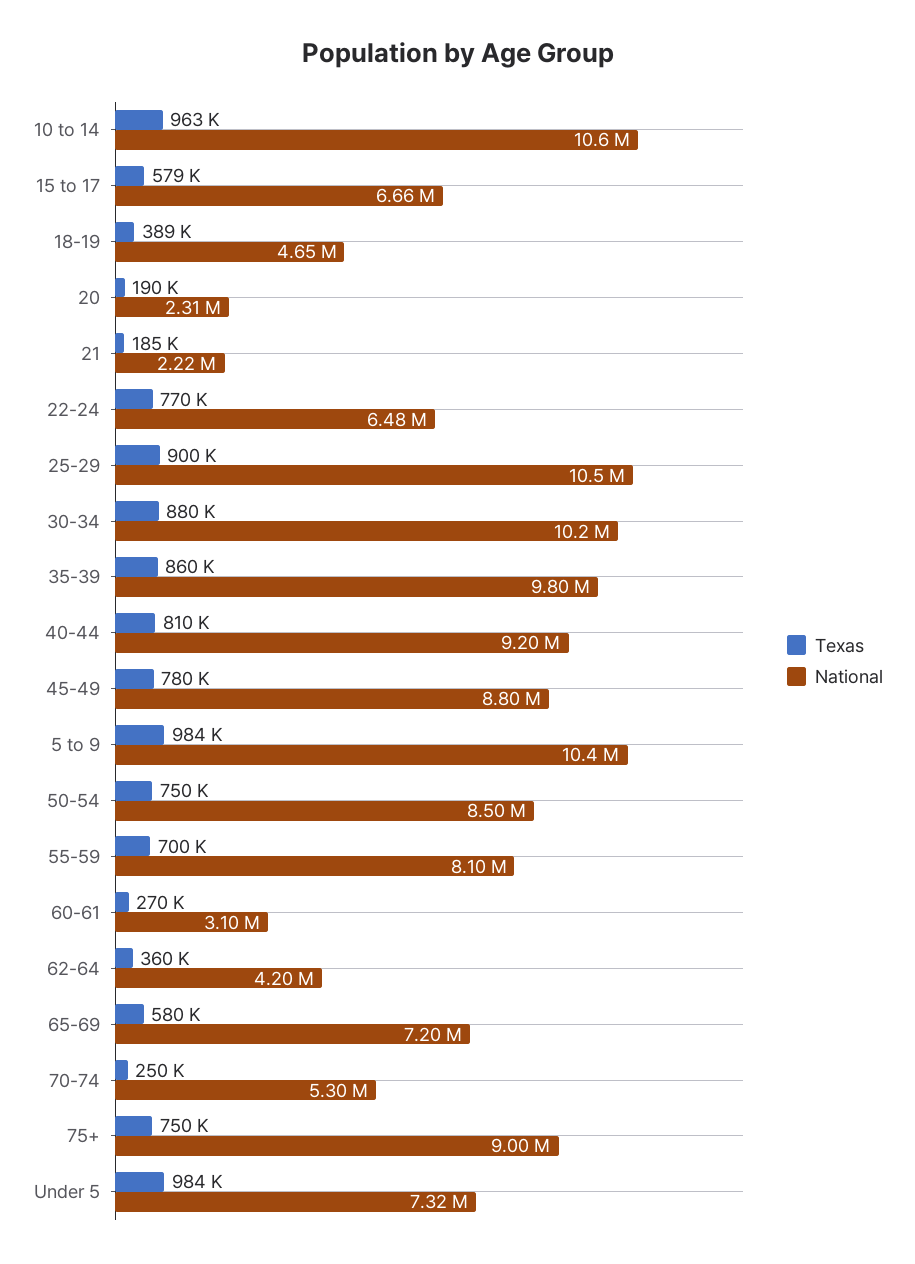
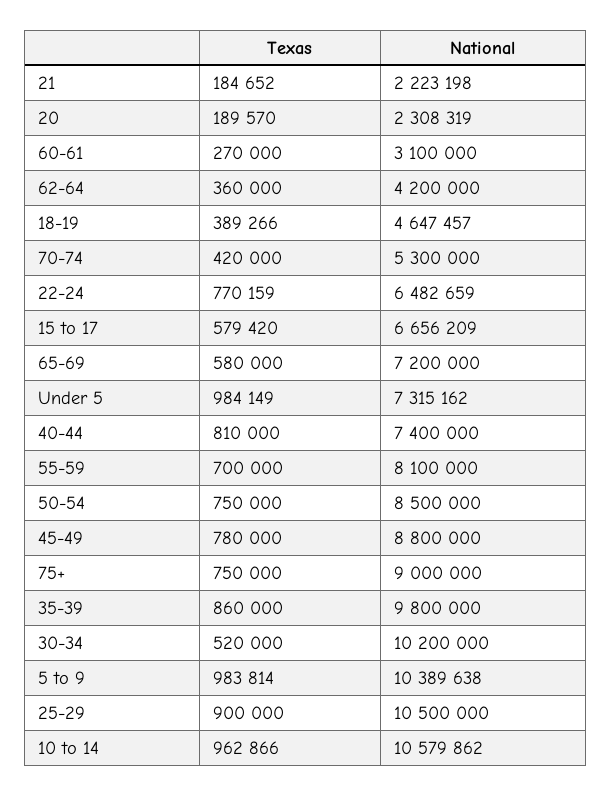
  {
    "Texas": {
      "10 to 14": 962866,
      "15 to 17": 579420,
      "18-19": 389266,
      "20": 189570,
      "21": 184652,
      "22-24": 770159,
      "25-29": 900000,
-     "30-34": 880000,
+     "30-34": 520000,
      "35-39": 860000,
      "40-44": 810000,
      "45-49": 780000,
      "5 to 9": 983814,
      "50-54": 750000,
      "55-59": 700000,
      "60-61": 270000,
      "62-64": 360000,
      "65-69": 580000,
-     "70-74": 250000,
+     "70-74": 420000,
      "75+": 750000,
      "Under 5": 984149
    },
    "National": {
      "10 to 14": 10579862,
      "15 to 17": 6656209,
      "18-19": 4647457,
      "20": 2308319,
      "21": 2223198,
      "22-24": 6482659,
      "25-29": 10500000,
      "30-34": 10200000,
      "35-39": 9800000,
-     "40-44": 9200000,
+     "40-44": 7400000,
      "45-49": 8800000,
      "5 to 9": 10389638,
      "50-54": 8500000,
      "55-59": 8100000,
      "60-61": 3100000,
      "62-64": 4200000,
      "65-69": 7200000,
      "70-74": 5300000,
      "75+": 9000000,
      "Under 5": 7315162
    }
  }

